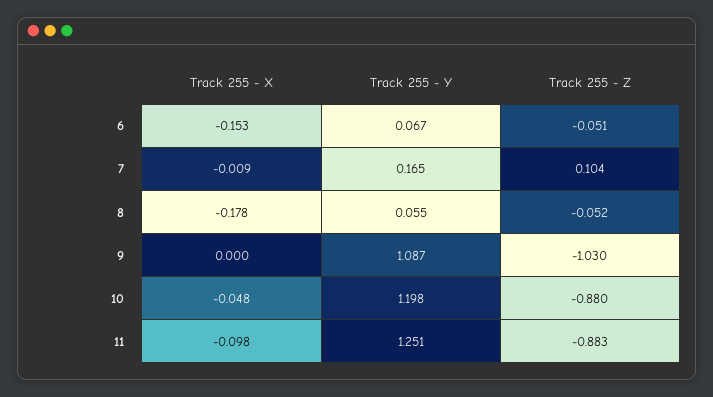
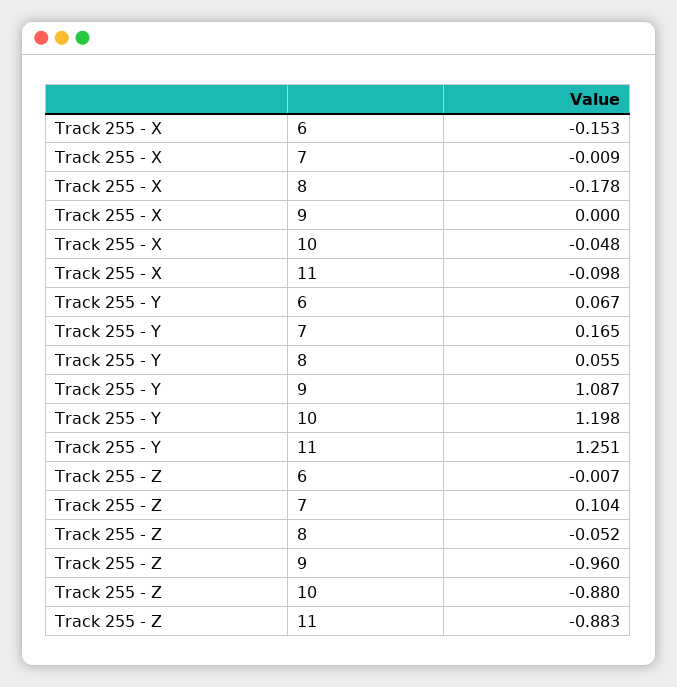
  {
    "Track 255 - X": {
      "6": -0.153,
      "7": -0.009,
      "8": -0.178,
      "9": 0,
      "10": -0.048,
      "11": -0.098
    },
    "Track 255 - Y": {
      "6": 0.067,
      "7": 0.165,
      "8": 0.055,
      "9": 1.087,
      "10": 1.198,
      "11": 1.251
    },
    "Track 255 - Z": {
-     "6": -0.051,
+     "6": -0.007,
      "7": 0.104,
      "8": -0.052,
-     "9": -1.03,
+     "9": -0.96,
      "10": -0.88,
      "11": -0.883
    }
  }

